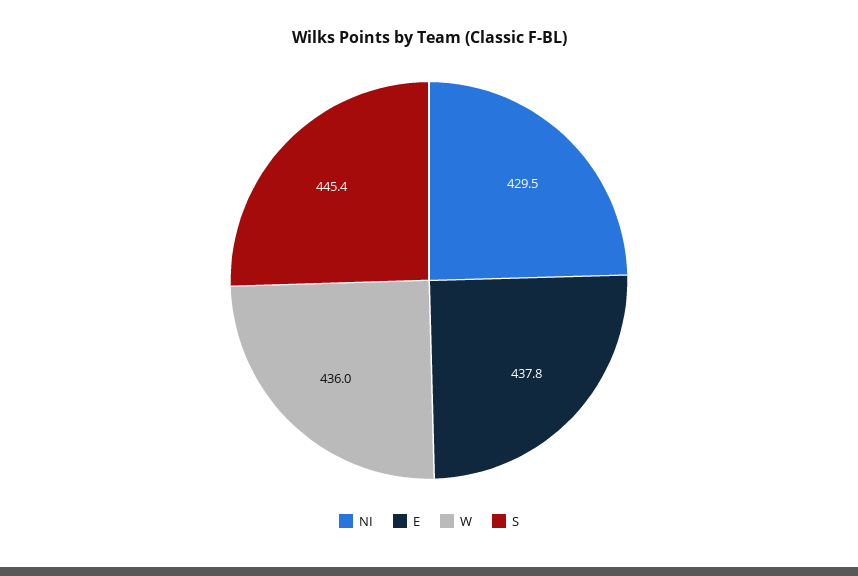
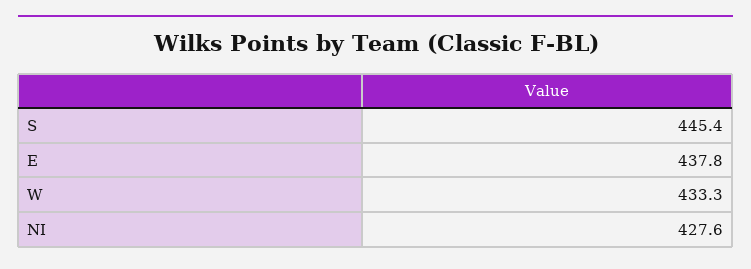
  {
-   "NI": 429.5,
+   "NI": 427.6,
    "E": 437.8,
-   "W": 436,
+   "W": 433.3,
    "S": 445.4
  }

